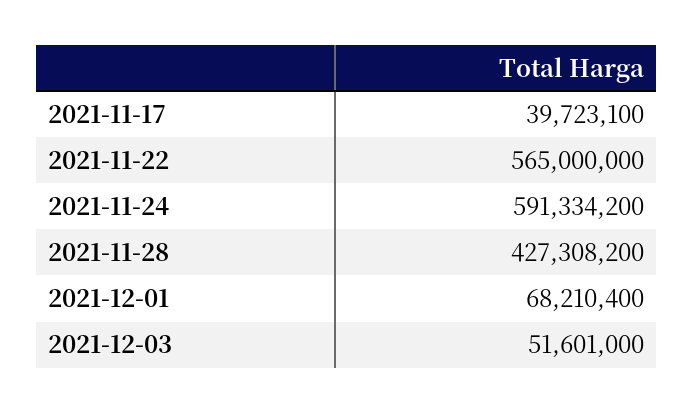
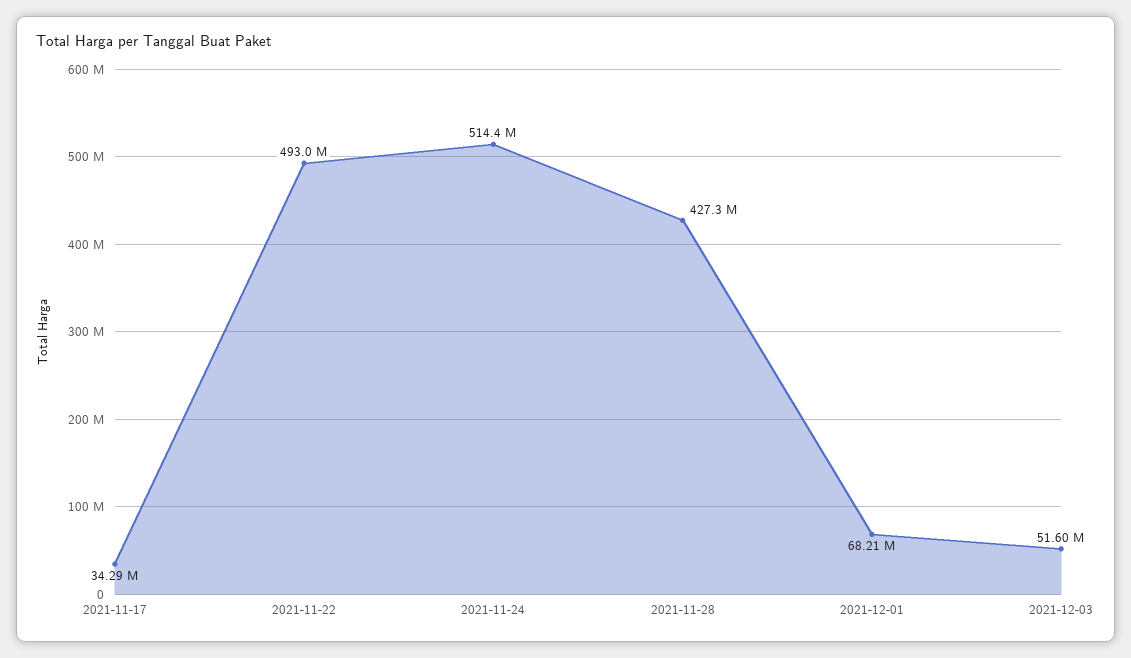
  {
-   "2021-11-17": 39723100,
+   "2021-11-17": 34290000,
-   "2021-11-22": 565000000,
+   "2021-11-22": 493000000,
-   "2021-11-24": 591334200,
+   "2021-11-24": 514400000,
    "2021-11-28": 427308200,
    "2021-12-01": 68210400,
    "2021-12-03": 51601000
  }

